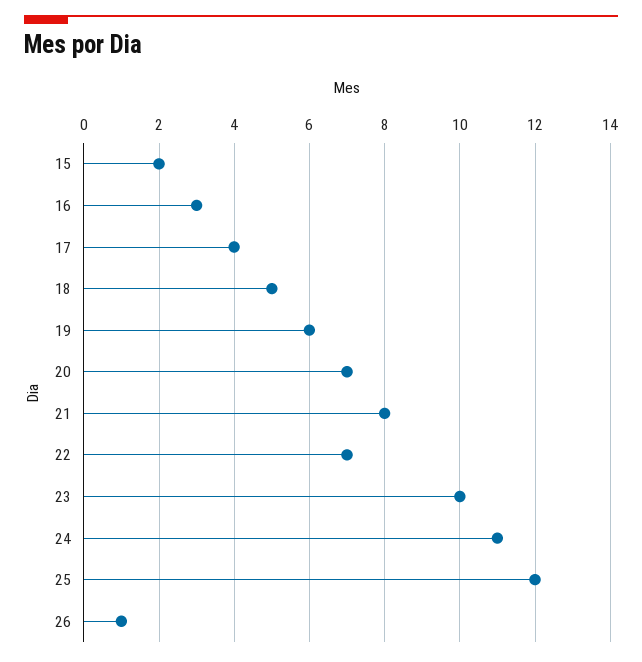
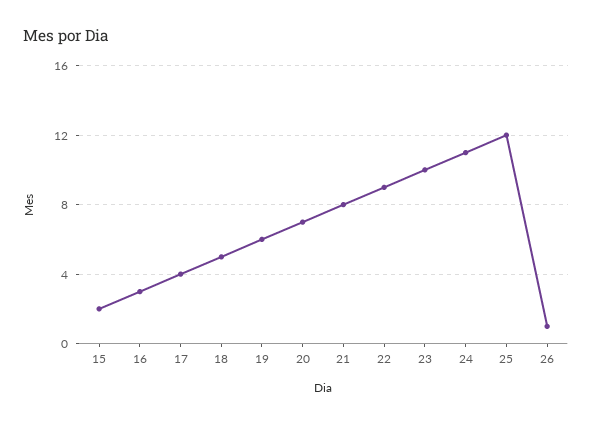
  {
    "15": 2,
    "16": 3,
    "17": 4,
    "18": 5,
    "19": 6,
    "20": 7,
    "21": 8,
-   "22": 7,
+   "22": 9,
    "23": 10,
    "24": 11,
    "25": 12,
    "26": 1
  }

